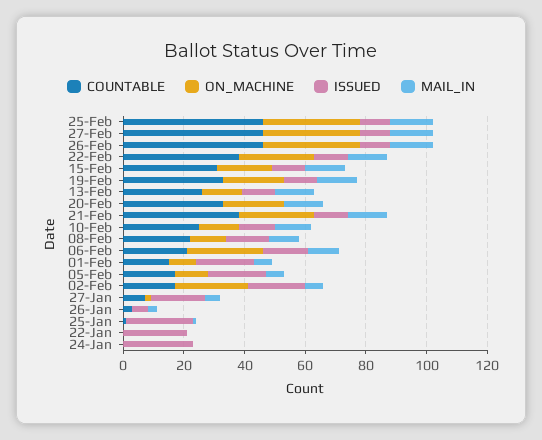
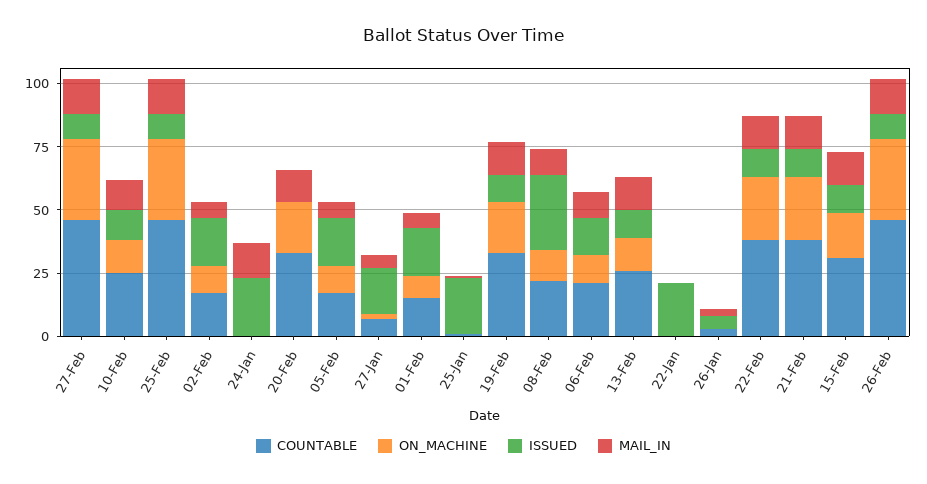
  {
    "COUNTABLE": {
      "25-Feb": 45,
      "27-Feb": 45,
      "26-Feb": 45,
      "22-Feb": 40,
      "15-Feb": 30,
      "19-Feb": 35,
      "13-Feb": 25,
      "20-Feb": 35,
      "21-Feb": 40,
      "10-Feb": 25,
      "08-Feb": 20,
      "06-Feb": 20,
      "01-Feb": 15,
      "05-Feb": 15,
      "02-Feb": 15,
      "27-Jan": 5,
      "26-Jan": 5,
      "25-Jan": 0,
      "22-Jan": 0,
      "24-Jan": 0
    },
    "ON_MACHINE": {
      "25-Feb": 30,
      "27-Feb": 30,
      "26-Feb": 30,
      "22-Feb": 25,
      "15-Feb": 20,
      "19-Feb": 20,
      "13-Feb": 15,
      "20-Feb": 20,
      "21-Feb": 25,
      "10-Feb": 15,
      "08-Feb": 10,
-     "06-Feb": 25,
+     "06-Feb": 10,
      "01-Feb": 10,
      "05-Feb": 10,
-     "02-Feb": 25,
+     "02-Feb": 10,
      "27-Jan": 0,
      "26-Jan": 0,
      "25-Jan": 0,
      "22-Jan": 0,
      "24-Jan": 0
    },
    "ISSUED": {
      "25-Feb": 10,
      "27-Feb": 10,
      "26-Feb": 10,
      "22-Feb": 10,
      "15-Feb": 10,
      "19-Feb": 10,
      "13-Feb": 10,
      "20-Feb": 0,
      "21-Feb": 10,
      "10-Feb": 10,
-     "08-Feb": 15,
+     "08-Feb": 30,
      "06-Feb": 15,
      "01-Feb": 20,
      "05-Feb": 20,
      "02-Feb": 20,
      "27-Jan": 20,
      "26-Jan": 5,
      "25-Jan": 20,
      "22-Jan": 20,
      "24-Jan": 25
    },
    "MAIL_IN": {
      "25-Feb": 15,
      "27-Feb": 15,
      "26-Feb": 15,
      "22-Feb": 15,
      "15-Feb": 15,
      "19-Feb": 15,
      "13-Feb": 15,
      "20-Feb": 15,
      "21-Feb": 15,
      "10-Feb": 10,
      "08-Feb": 10,
      "06-Feb": 10,
      "01-Feb": 5,
      "05-Feb": 5,
      "02-Feb": 5,
      "27-Jan": 5,
      "26-Jan": 5,
      "25-Jan": 0,
      "22-Jan": 0,
-     "24-Jan": 0
+     "24-Jan": 15
    }
  }

